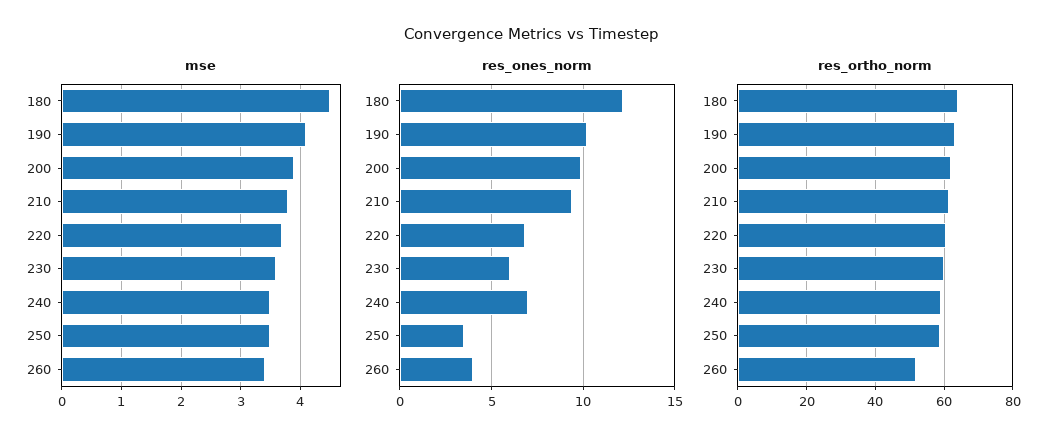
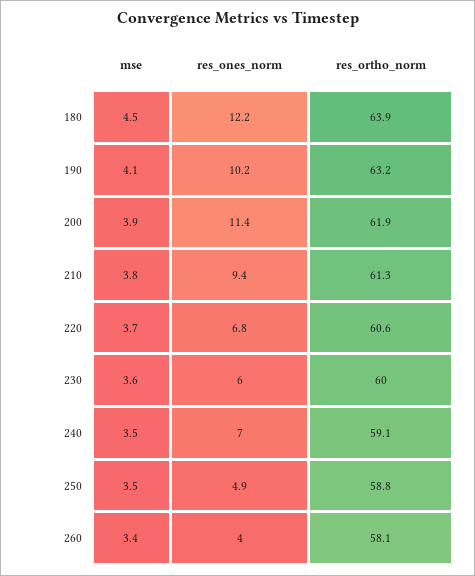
  {
    "mse": {
      "180": 4.5,
      "190": 4.1,
      "200": 3.9,
      "210": 3.8,
      "220": 3.7,
      "230": 3.6,
      "240": 3.5,
      "250": 3.5,
      "260": 3.4
    },
    "res_ones_norm": {
      "180": 12.2,
      "190": 10.2,
-     "200": 10,
+     "200": 11.4,
      "210": 9.4,
      "220": 6.8,
      "230": 6,
      "240": 7,
-     "250": 3.5,
+     "250": 4.9,
      "260": 4
    },
    "res_ortho_norm": {
      "180": 63.9,
      "190": 63.2,
      "200": 61.9,
      "210": 61.3,
      "220": 60.6,
      "230": 60,
      "240": 59.1,
      "250": 58.8,
-     "260": 52
+     "260": 58.1
    }
  }

